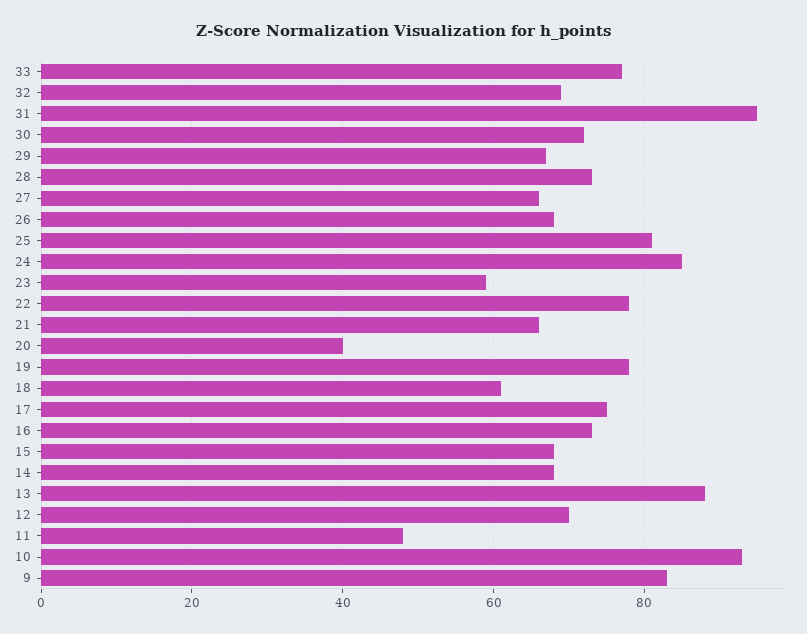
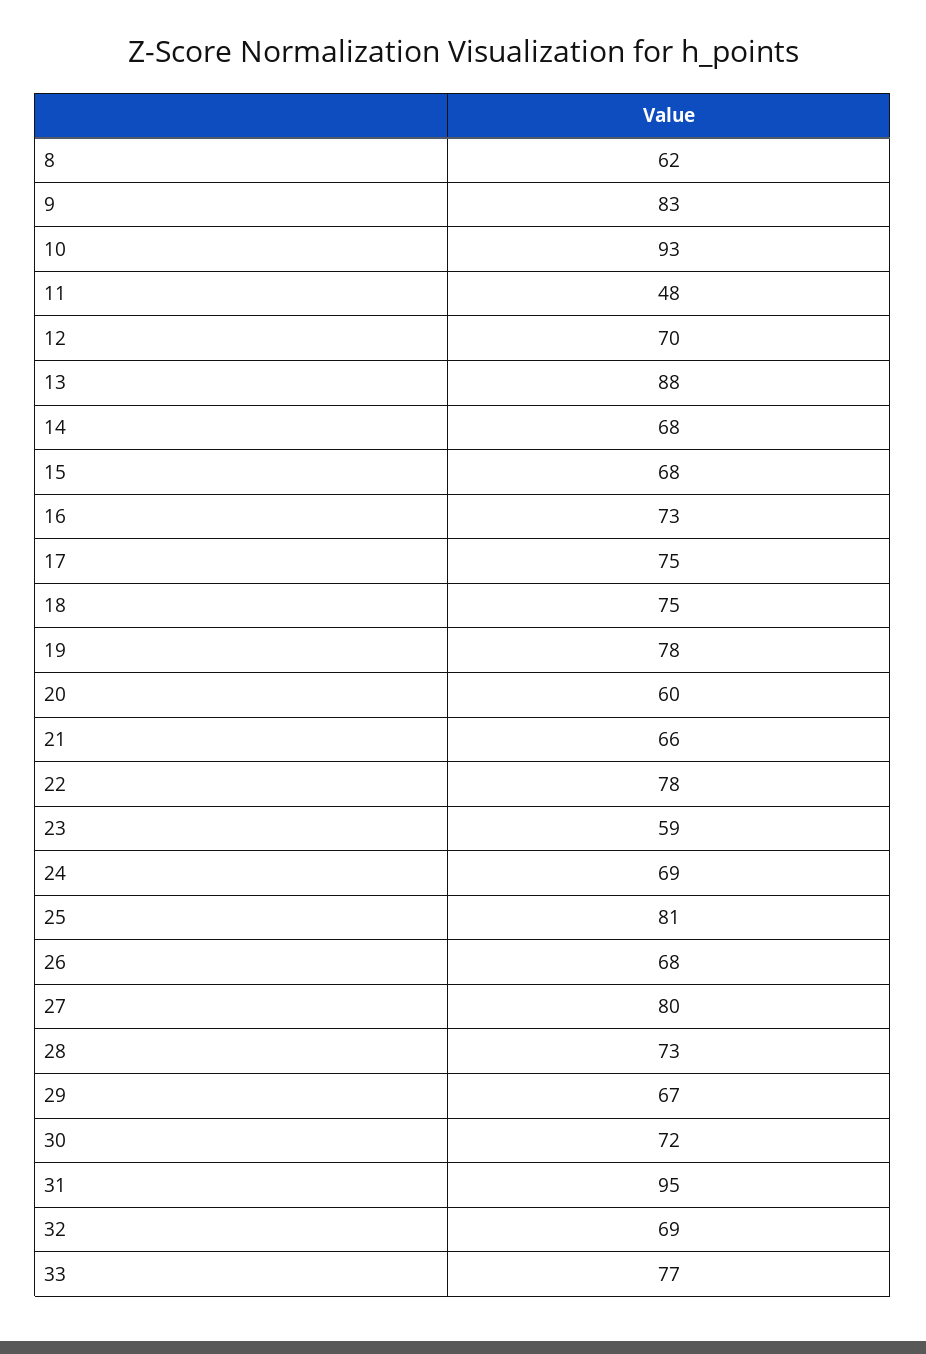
  {
    "33": 77,
    "32": 69,
    "31": 95,
    "30": 72,
    "29": 67,
    "28": 73,
-   "27": 65,
+   "27": 80,
    "26": 68,
    "25": 81,
-   "24": 85,
+   "24": 69,
    "23": 59,
    "22": 78,
    "21": 66,
-   "20": 40,
+   "20": 60,
    "19": 78,
-   "18": 60,
+   "18": 75,
    "17": 75,
    "16": 73,
    "15": 68,
    "14": 68,
    "13": 88,
    "12": 70,
    "11": 48,
    "10": 93,
-   "9": 83
+   "9": 83,
+   "8": 62
  }

